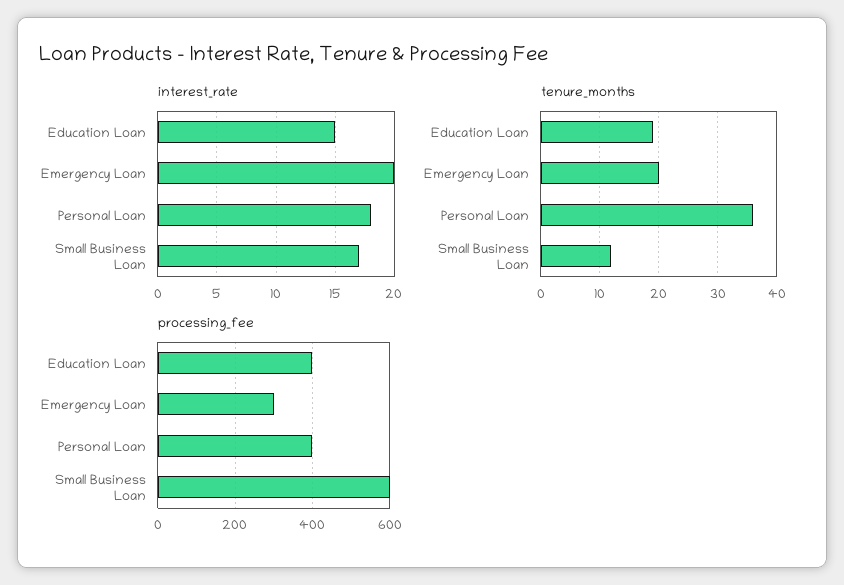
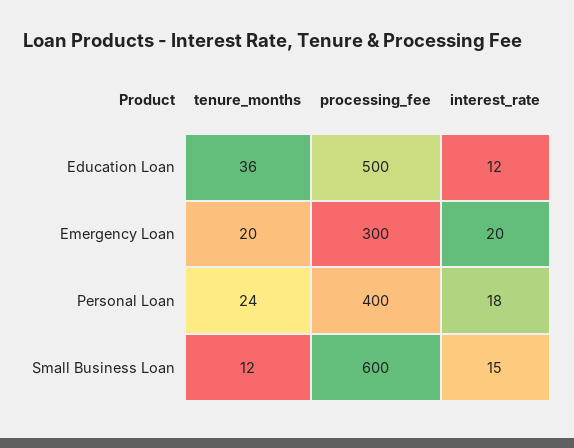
  {
    "interest_rate": {
-     "Education Loan": 15,
+     "Education Loan": 12,
      "Emergency Loan": 20,
      "Personal Loan": 18,
-     "Small Business Loan": 17
+     "Small Business Loan": 15
    },
    "tenure_months": {
-     "Education Loan": 20,
+     "Education Loan": 36,
      "Emergency Loan": 20,
-     "Personal Loan": 35,
+     "Personal Loan": 24,
      "Small Business Loan": 12
    },
    "processing_fee": {
-     "Education Loan": 400,
+     "Education Loan": 500,
      "Emergency Loan": 300,
      "Personal Loan": 400,
      "Small Business Loan": 600
    }
  }

